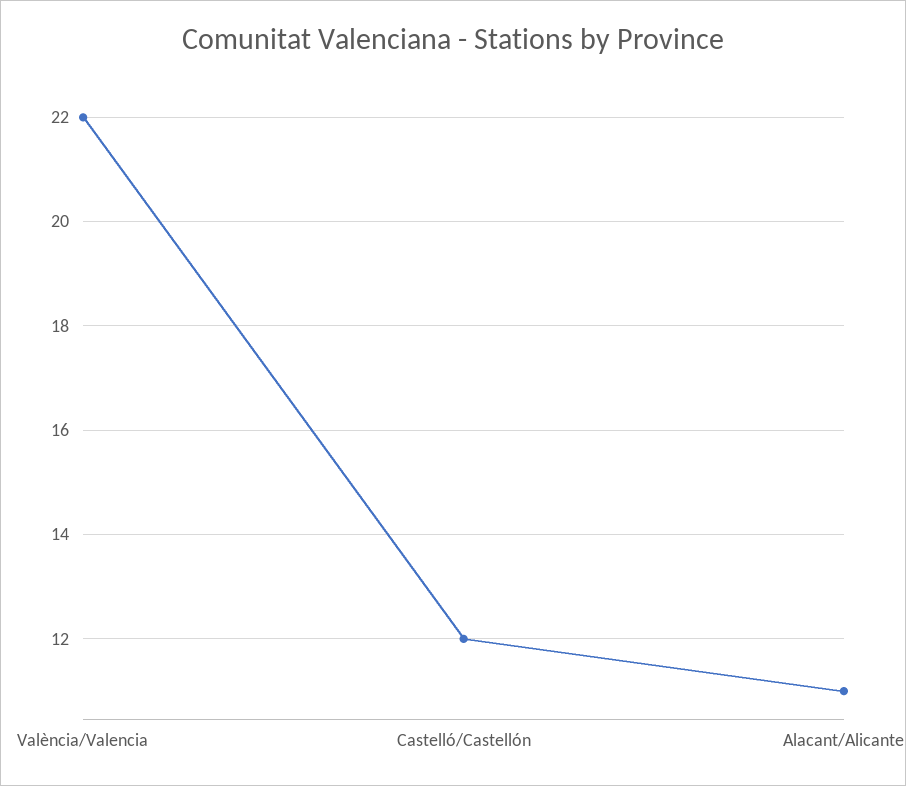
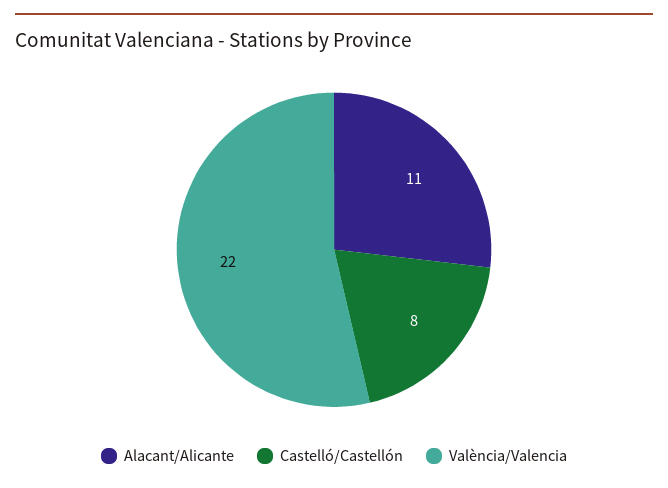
  {
    "València/Valencia": 22,
-   "Castelló/Castellón": 12,
+   "Castelló/Castellón": 8,
    "Alacant/Alicante": 11
  }

